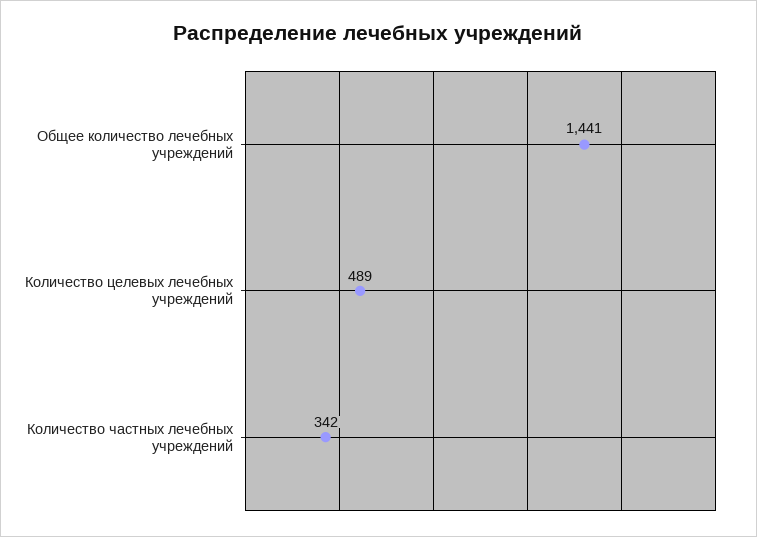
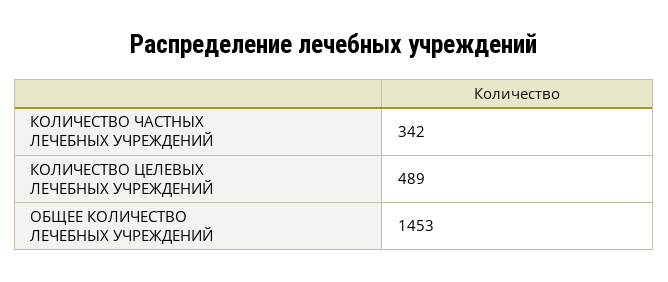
  {
-   "Общее количество лечебных учреждений": 1441,
+   "Общее количество лечебных учреждений": 1453,
    "Количество целевых лечебных учреждений": 489,
    "Количество частных лечебных учреждений": 342
  }

